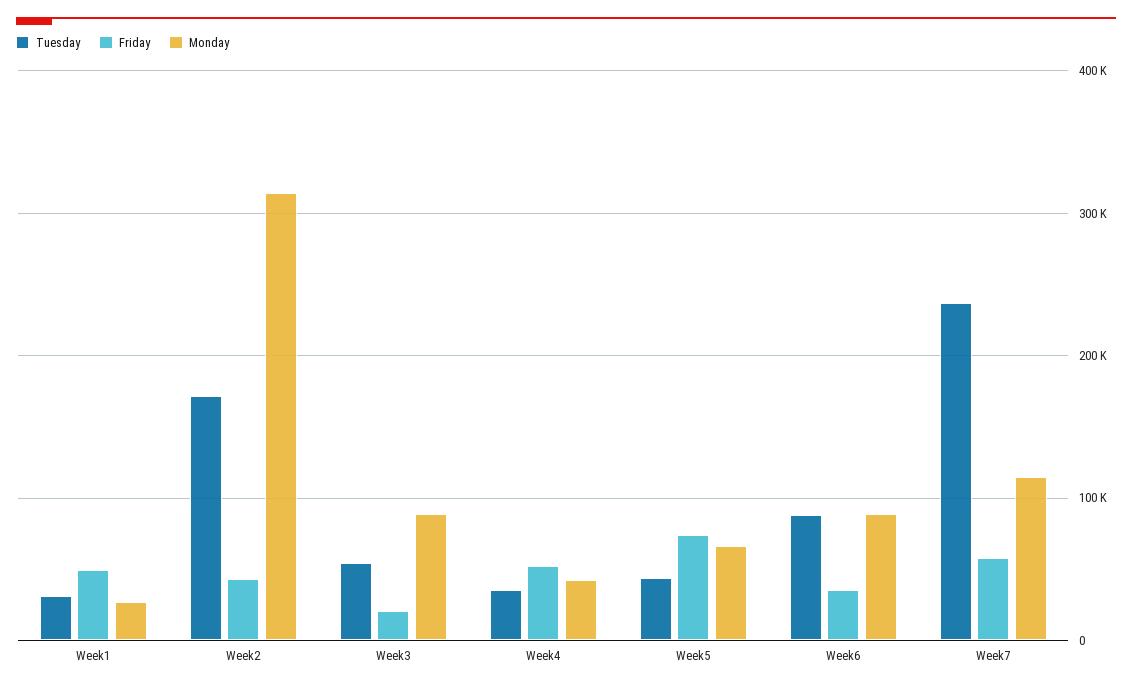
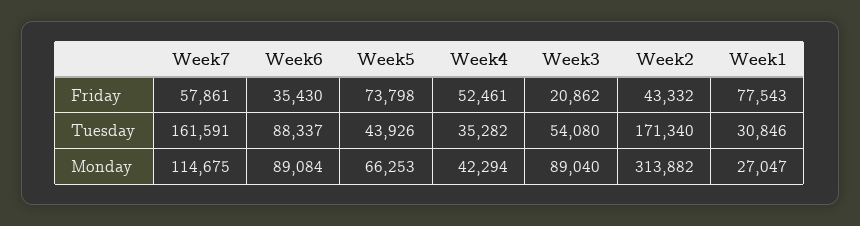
  {
    "Tuesday": {
      "Week1": 30846,
      "Week2": 171340,
      "Week3": 54080,
      "Week4": 35282,
      "Week5": 43926,
      "Week6": 88337,
-     "Week7": 240000
+     "Week7": 161591
    },
    "Friday": {
-     "Week1": 50000,
+     "Week1": 77543,
      "Week2": 43332,
      "Week3": 20862,
      "Week4": 52461,
      "Week5": 73798,
      "Week6": 35430,
      "Week7": 57861
    },
    "Monday": {
      "Week1": 27047,
      "Week2": 313882,
      "Week3": 89040,
      "Week4": 42294,
      "Week5": 66253,
      "Week6": 89084,
      "Week7": 114675
    }
  }

